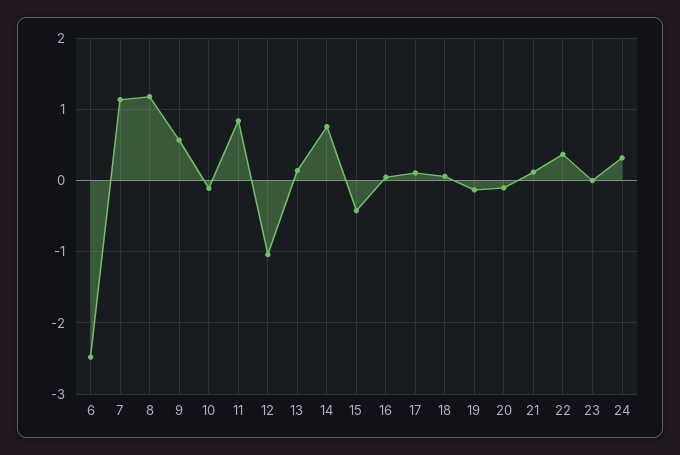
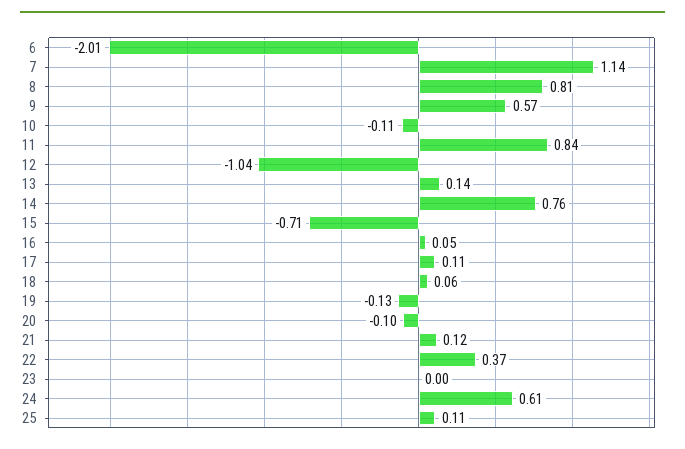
  {
-   "6": -2.5,
+   "6": -2.01,
    "7": 1.14,
-   "8": 1.2,
+   "8": 0.81,
    "9": 0.57,
    "10": -0.11,
    "11": 0.84,
    "12": -1.04,
    "13": 0.14,
    "14": 0.76,
-   "15": -0.4,
+   "15": -0.71,
    "16": 0.05,
    "17": 0.11,
    "18": 0.06,
    "19": -0.13,
    "20": -0.1,
    "21": 0.12,
    "22": 0.37,
    "23": 0,
-   "24": 0.3
+   "24": 0.61,
+   "25": 0.11
  }

